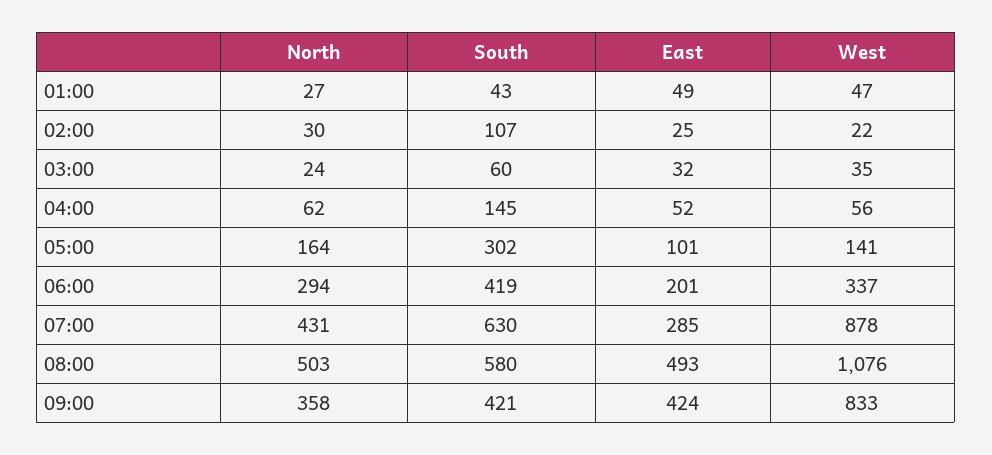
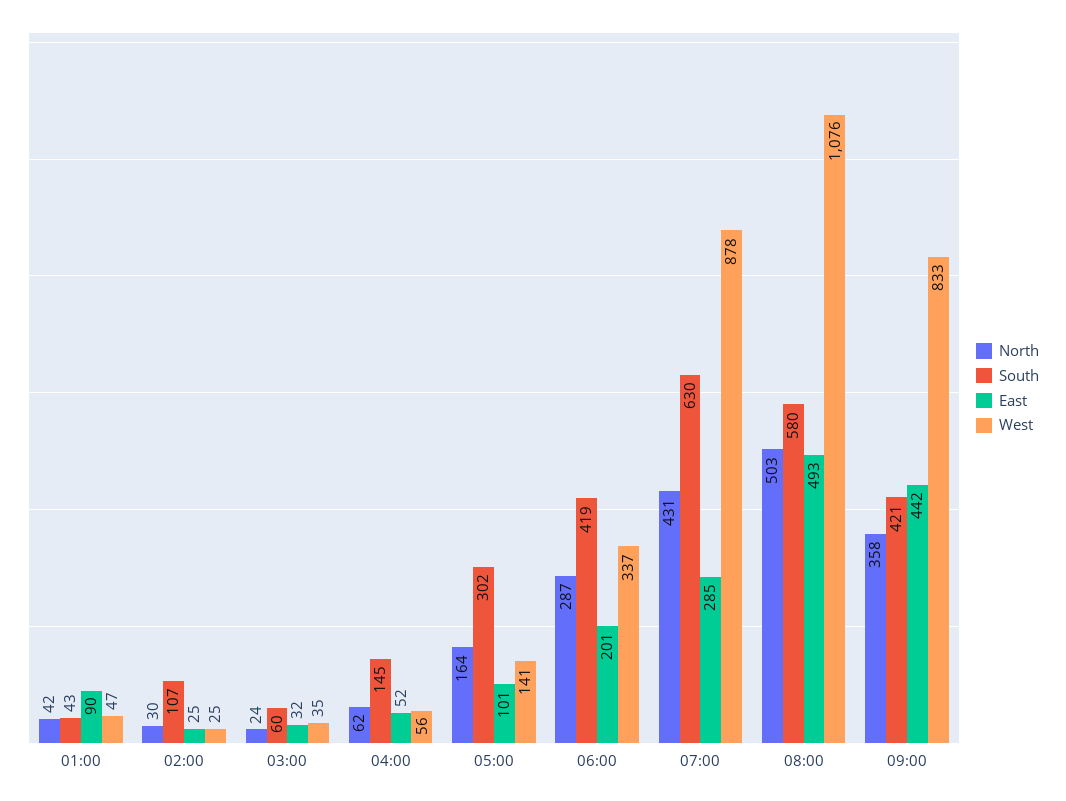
  {
    "North": {
-     "01:00": 27,
+     "01:00": 42,
      "02:00": 30,
      "03:00": 24,
      "04:00": 62,
      "05:00": 164,
-     "06:00": 294,
+     "06:00": 287,
      "07:00": 431,
      "08:00": 503,
      "09:00": 358
    },
    "South": {
      "01:00": 43,
      "02:00": 107,
      "03:00": 60,
      "04:00": 145,
      "05:00": 302,
      "06:00": 419,
      "07:00": 630,
      "08:00": 580,
      "09:00": 421
    },
    "East": {
-     "01:00": 49,
+     "01:00": 90,
      "02:00": 25,
      "03:00": 32,
      "04:00": 52,
      "05:00": 101,
      "06:00": 201,
      "07:00": 285,
      "08:00": 493,
-     "09:00": 424
+     "09:00": 442
    },
    "West": {
      "01:00": 47,
-     "02:00": 22,
+     "02:00": 25,
      "03:00": 35,
      "04:00": 56,
      "05:00": 141,
      "06:00": 337,
      "07:00": 878,
      "08:00": 1076,
      "09:00": 833
    }
  }

